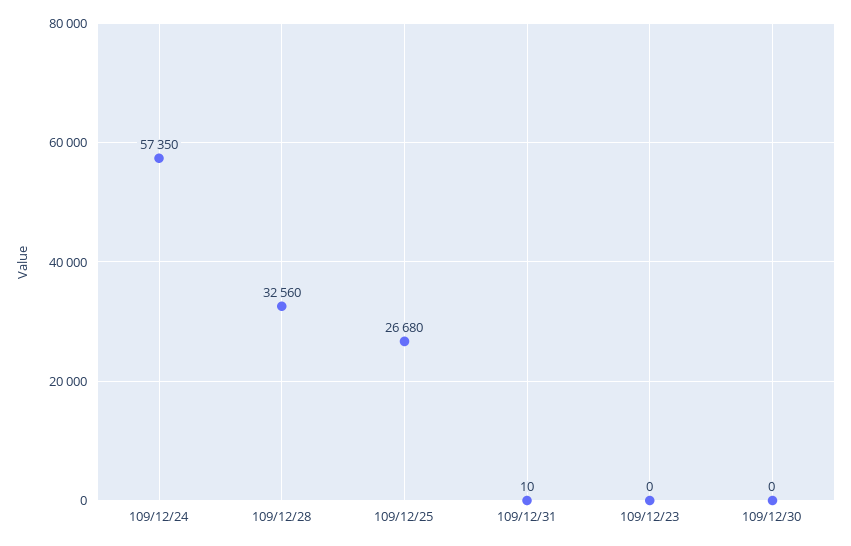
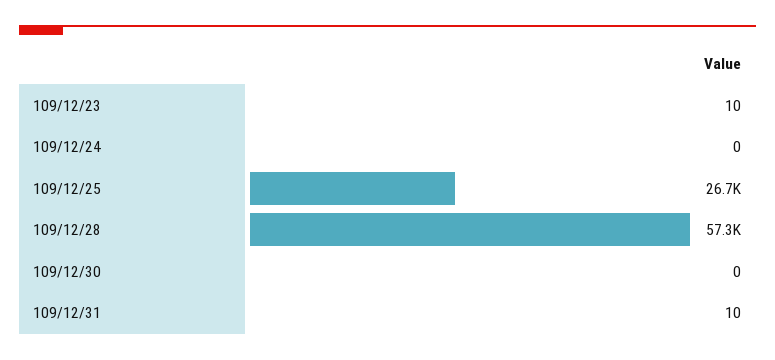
  {
-   "109/12/24": 57350,
+   "109/12/24": 0,
-   "109/12/28": 32560,
+   "109/12/28": 57300,
    "109/12/25": 26680,
    "109/12/31": 10,
-   "109/12/23": 0,
+   "109/12/23": 10,
    "109/12/30": 0
  }

